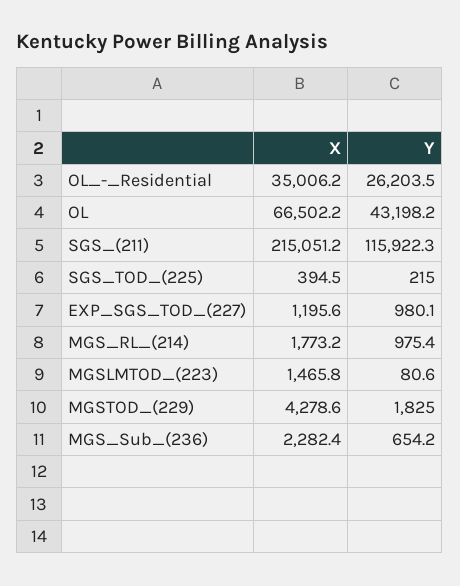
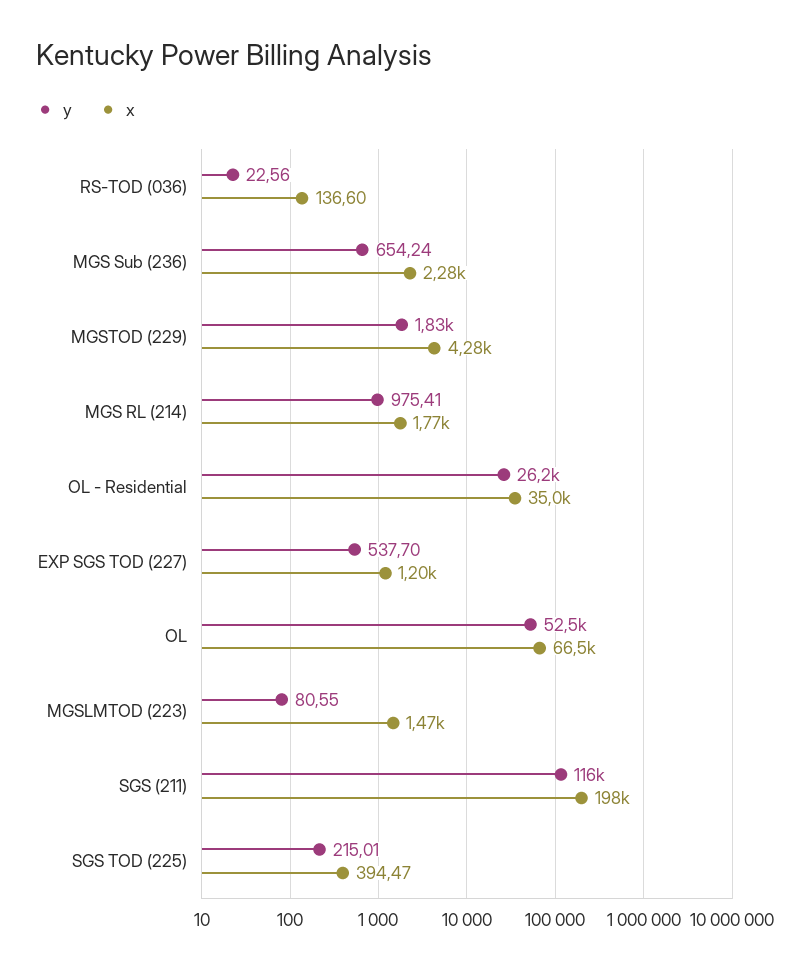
  {
    "X": {
      "OL_-_Residential": 35006.2,
      "OL": 66502.2,
-     "SGS_(211)": 215051.2,
+     "SGS_(211)": 198000,
      "SGS_TOD_(225)": 394.47,
      "EXP_SGS_TOD_(227)": 1195.6,
      "MGS_RL_(214)": 1773.2,
      "MGSLMTOD_(223)": 1465.8,
      "MGSTOD_(229)": 4278.6,
-     "MGS_Sub_(236)": 2282.4
+     "MGS_Sub_(236)": 2282.4,
+     "RS-TOD (036)": 136.6
    },
    "Y": {
      "OL_-_Residential": 26203.5,
-     "OL": 43198.2,
+     "OL": 52500,
      "SGS_(211)": 115922.3,
      "SGS_TOD_(225)": 215.01,
-     "EXP_SGS_TOD_(227)": 980.1,
+     "EXP_SGS_TOD_(227)": 537.7,
      "MGS_RL_(214)": 975.41,
      "MGSLMTOD_(223)": 80.55,
      "MGSTOD_(229)": 1825,
-     "MGS_Sub_(236)": 654.24
+     "MGS_Sub_(236)": 654.24,
+     "RS-TOD (036)": 22.56
    }
  }

